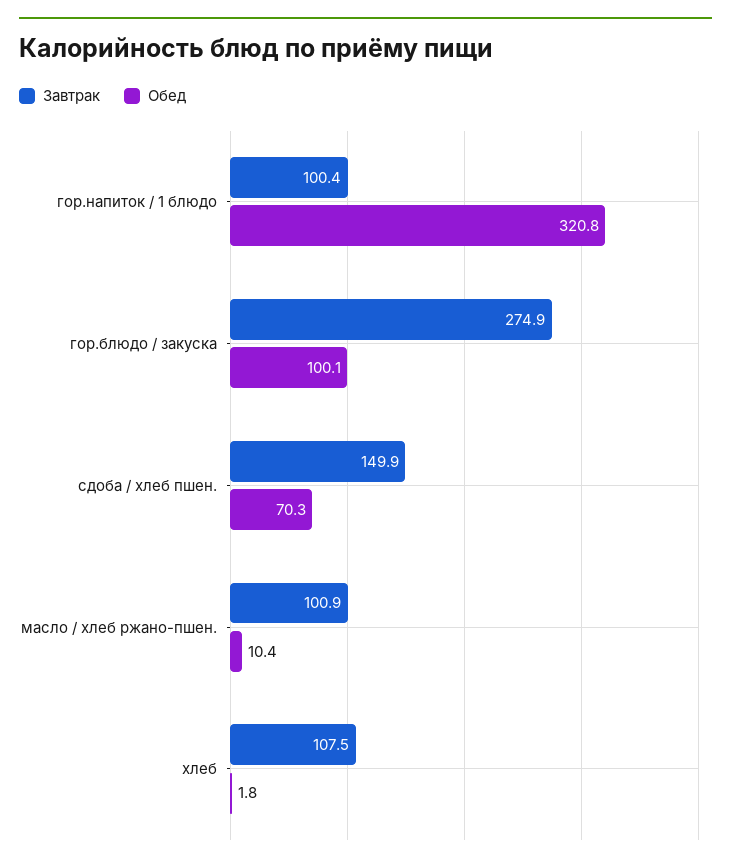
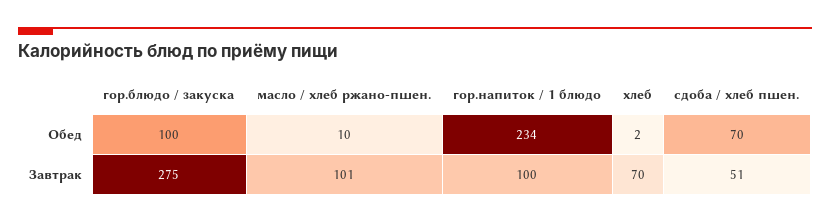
  {
    "Завтрак": {
      "гор.напиток / 1 блюдо": 100.4,
      "гор.блюдо / закуска": 274.9,
-     "сдоба / хлеб пшен.": 149.9,
+     "сдоба / хлеб пшен.": 51,
      "масло / хлеб ржано-пшен.": 100.9,
-     "хлеб": 107.5
+     "хлеб": 70
    },
    "Обед": {
-     "гор.напиток / 1 блюдо": 320.8,
+     "гор.напиток / 1 блюдо": 234,
      "гор.блюдо / закуска": 100.1,
      "сдоба / хлеб пшен.": 70.3,
      "масло / хлеб ржано-пшен.": 10.4,
      "хлеб": 1.8
    }
  }

